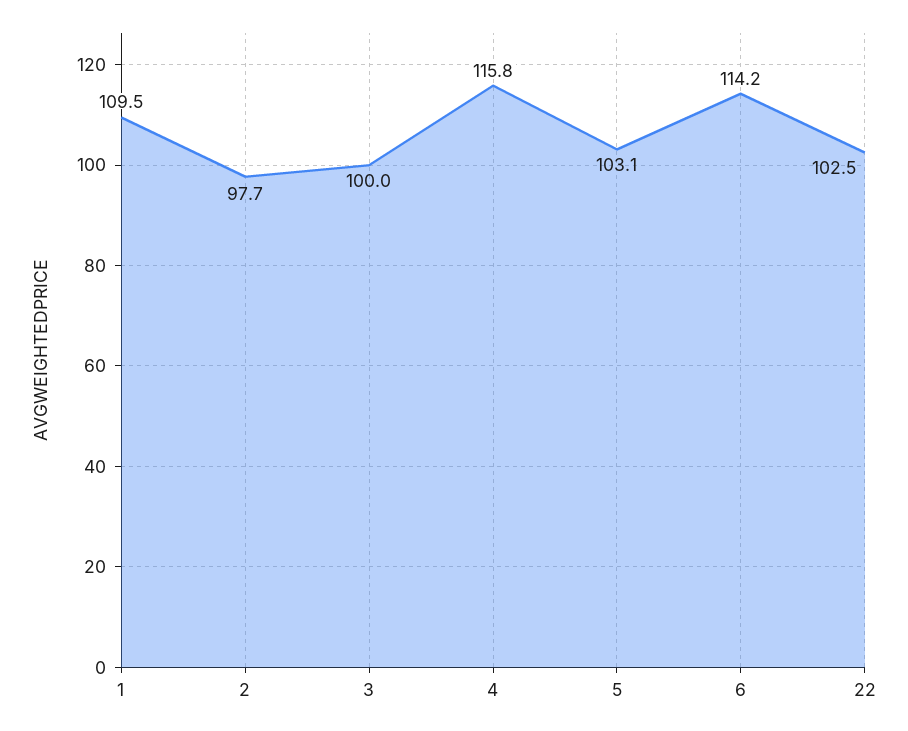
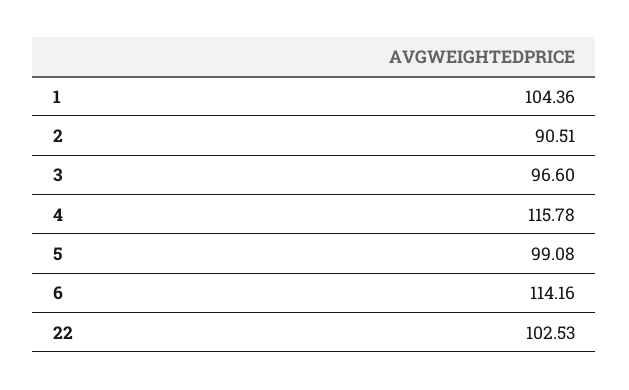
  {
-   "1": 109.5,
+   "1": 104.36,
-   "2": 97.7,
+   "2": 90.51,
-   "3": 100,
+   "3": 96.6,
    "4": 115.78,
-   "5": 103.1,
+   "5": 99.08,
    "6": 114.16,
    "22": 102.53
  }

